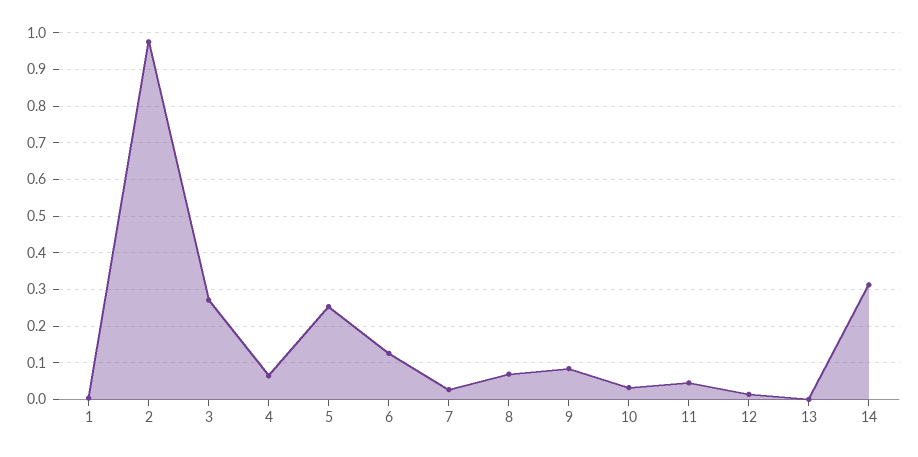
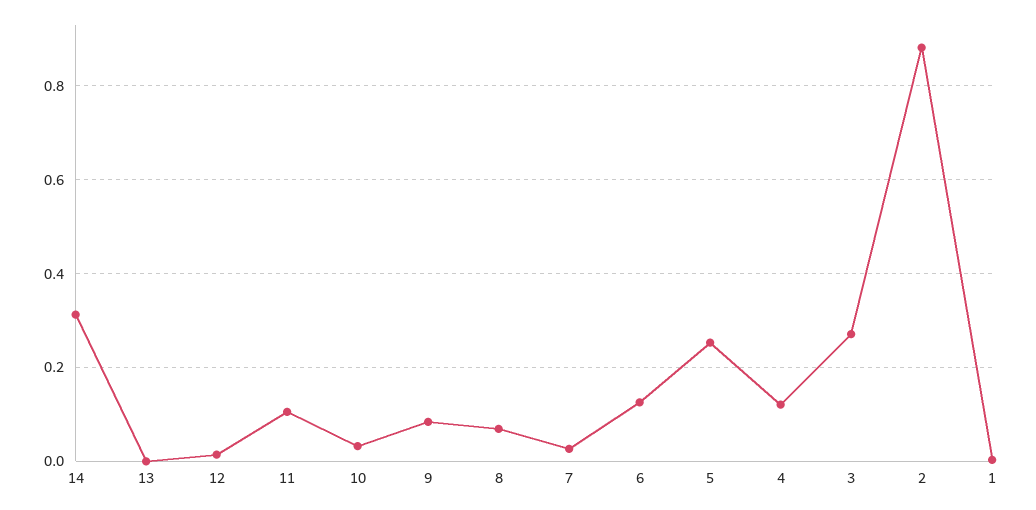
  {
    "1": 0,
-   "2": 0.98,
+   "2": 0.88,
    "3": 0.28,
-   "4": 0.06,
+   "4": 0.12,
    "5": 0.26,
    "6": 0.12,
    "7": 0.02,
    "8": 0.06,
    "9": 0.08,
    "10": 0.04,
-   "11": 0.04,
+   "11": 0.1,
    "12": 0.02,
    "13": 0,
    "14": 0.32
  }

